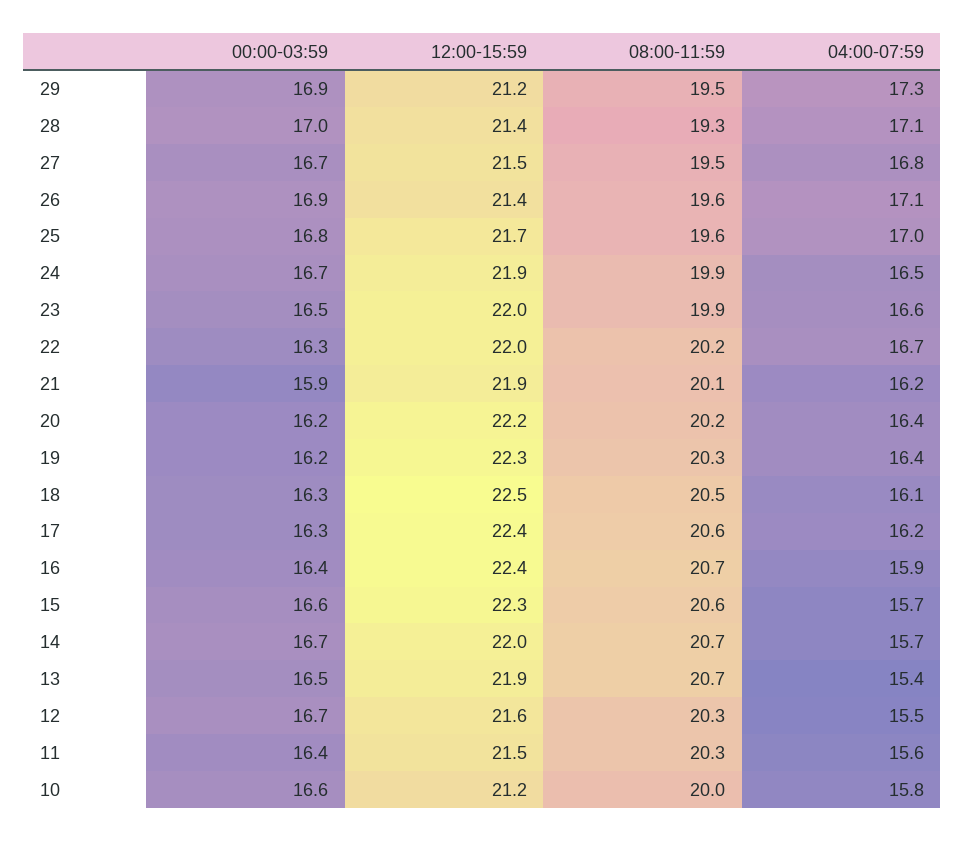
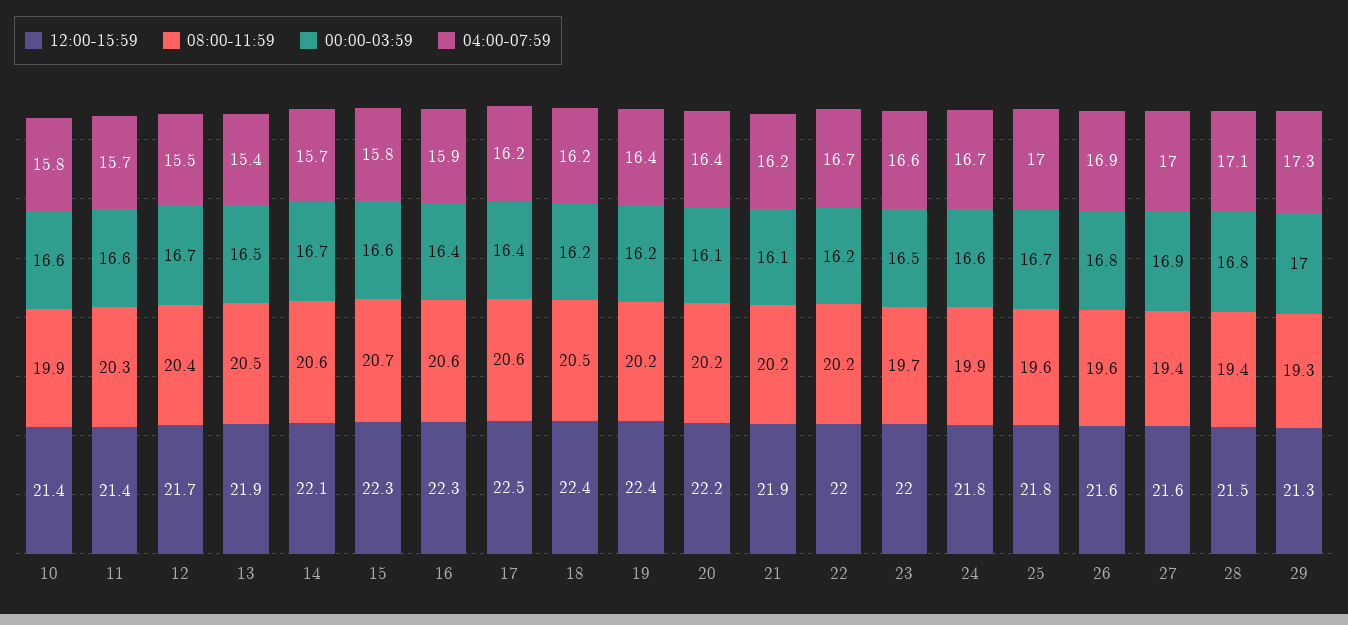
  {
    "00:00-03:59": {
-     "29": 16.9,
+     "29": 17,
-     "28": 17,
+     "28": 16.8,
-     "27": 16.7,
+     "27": 16.9,
-     "26": 16.9,
+     "26": 16.8,
-     "25": 16.8,
+     "25": 16.7,
-     "24": 16.7,
+     "24": 16.6,
      "23": 16.5,
-     "22": 16.3,
+     "22": 16.2,
-     "21": 15.9,
+     "21": 16.1,
-     "20": 16.2,
+     "20": 16.1,
      "19": 16.2,
-     "18": 16.3,
+     "18": 16.2,
-     "17": 16.3,
+     "17": 16.4,
      "16": 16.4,
      "15": 16.6,
      "14": 16.7,
      "13": 16.5,
      "12": 16.7,
-     "11": 16.4,
+     "11": 16.6,
      "10": 16.6
    },
    "12:00-15:59": {
-     "29": 21.2,
+     "29": 21.3,
-     "28": 21.4,
+     "28": 21.5,
-     "27": 21.5,
+     "27": 21.6,
-     "26": 21.4,
+     "26": 21.6,
-     "25": 21.7,
+     "25": 21.8,
-     "24": 21.9,
+     "24": 21.8,
      "23": 22,
      "22": 22,
      "21": 21.9,
      "20": 22.2,
-     "19": 22.3,
+     "19": 22.4,
-     "18": 22.5,
+     "18": 22.4,
-     "17": 22.4,
+     "17": 22.5,
-     "16": 22.4,
+     "16": 22.3,
      "15": 22.3,
-     "14": 22,
+     "14": 22.1,
      "13": 21.9,
-     "12": 21.6,
+     "12": 21.7,
-     "11": 21.5,
+     "11": 21.4,
-     "10": 21.2
+     "10": 21.4
    },
    "08:00-11:59": {
-     "29": 19.5,
+     "29": 19.3,
-     "28": 19.3,
+     "28": 19.4,
-     "27": 19.5,
+     "27": 19.4,
      "26": 19.6,
      "25": 19.6,
      "24": 19.9,
-     "23": 19.9,
+     "23": 19.7,
      "22": 20.2,
-     "21": 20.1,
+     "21": 20.2,
      "20": 20.2,
-     "19": 20.3,
+     "19": 20.2,
      "18": 20.5,
      "17": 20.6,
-     "16": 20.7,
+     "16": 20.6,
-     "15": 20.6,
+     "15": 20.7,
-     "14": 20.7,
+     "14": 20.6,
-     "13": 20.7,
+     "13": 20.5,
-     "12": 20.3,
+     "12": 20.4,
      "11": 20.3,
-     "10": 20
+     "10": 19.9
    },
    "04:00-07:59": {
      "29": 17.3,
      "28": 17.1,
-     "27": 16.8,
+     "27": 17,
-     "26": 17.1,
+     "26": 16.9,
      "25": 17,
-     "24": 16.5,
+     "24": 16.7,
      "23": 16.6,
      "22": 16.7,
      "21": 16.2,
      "20": 16.4,
      "19": 16.4,
-     "18": 16.1,
+     "18": 16.2,
      "17": 16.2,
      "16": 15.9,
-     "15": 15.7,
+     "15": 15.8,
      "14": 15.7,
      "13": 15.4,
      "12": 15.5,
-     "11": 15.6,
+     "11": 15.7,
      "10": 15.8
    }
  }

